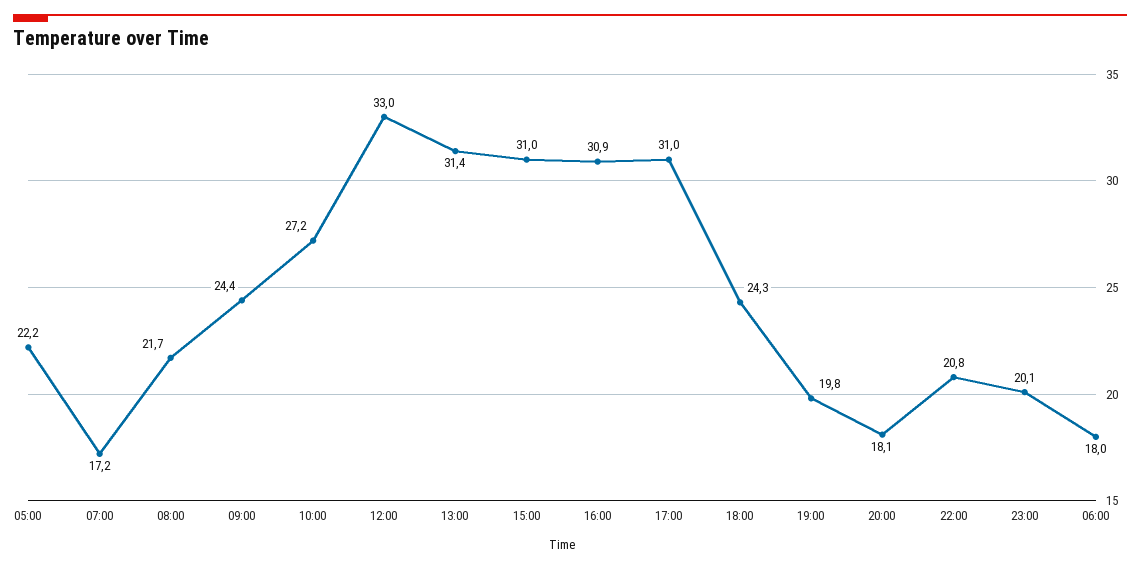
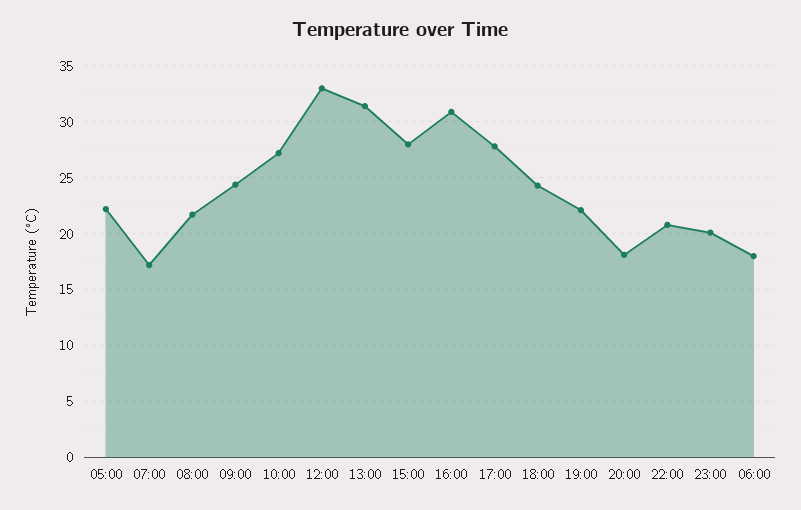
  {
    "05:00": 22.2,
    "07:00": 17.2,
    "08:00": 21.7,
    "09:00": 24.4,
    "10:00": 27.2,
    "12:00": 33,
    "13:00": 31.4,
-   "15:00": 31,
+   "15:00": 28,
    "16:00": 30.9,
-   "17:00": 31,
+   "17:00": 28,
    "18:00": 24.3,
-   "19:00": 19.8,
+   "19:00": 22,
    "20:00": 18.1,
    "22:00": 20.8,
    "23:00": 20.1,
    "06:00": 18
  }

